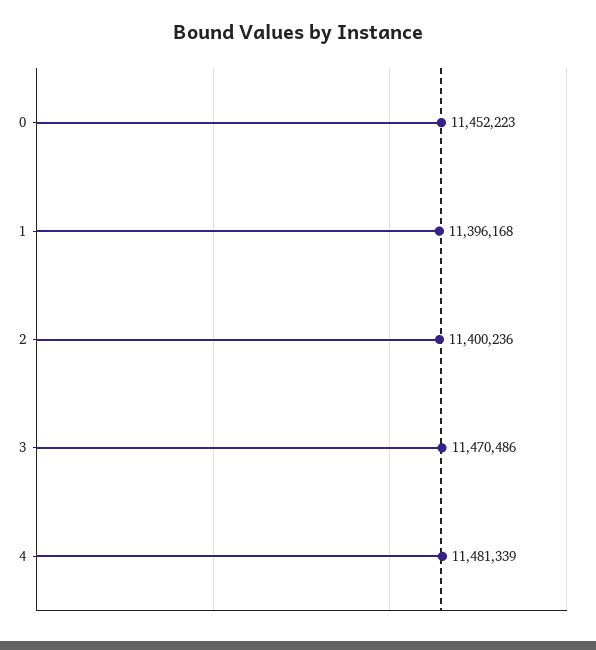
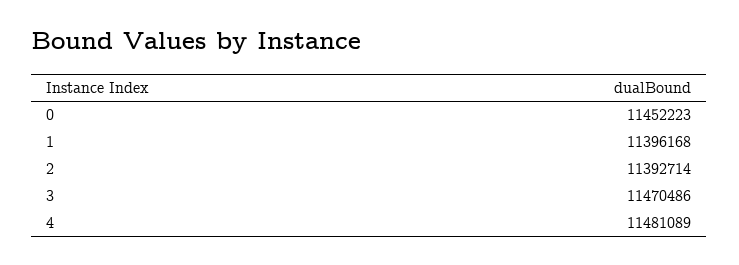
  {
    "0": 11452223,
    "1": 11396168,
-   "2": 11400236,
+   "2": 11392714,
    "3": 11470486,
-   "4": 11481339
+   "4": 11481089
  }

